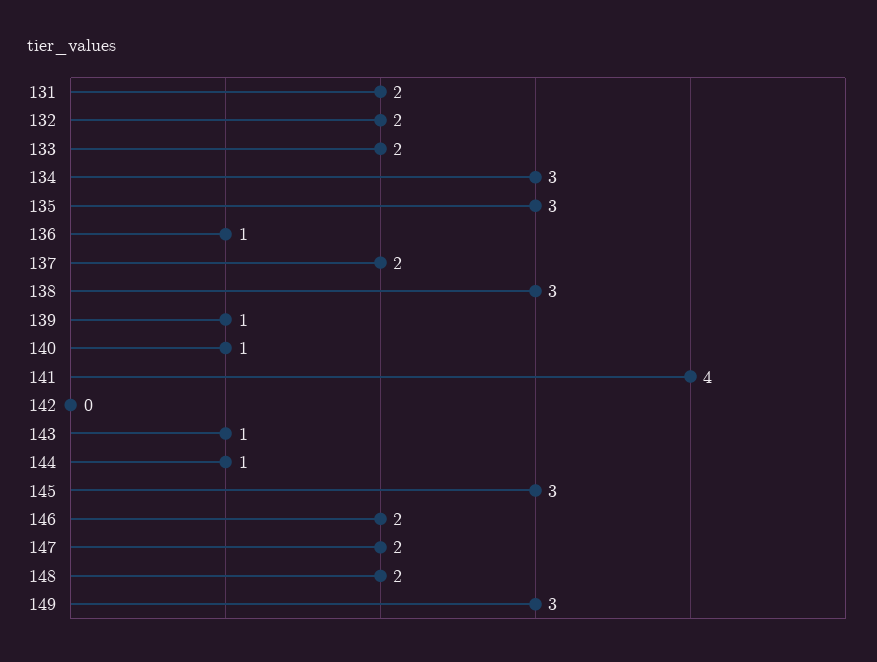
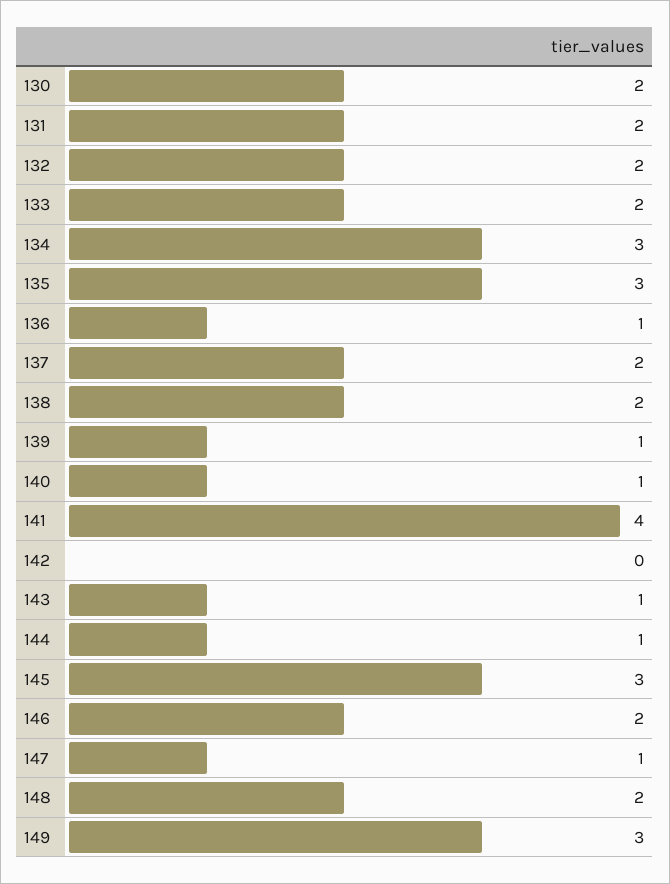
  {
    "131": 2,
    "132": 2,
    "133": 2,
    "134": 3,
    "135": 3,
    "136": 1,
    "137": 2,
-   "138": 3,
+   "138": 2,
    "139": 1,
    "140": 1,
    "141": 4,
    "142": 0,
    "143": 1,
    "144": 1,
    "145": 3,
    "146": 2,
-   "147": 2,
+   "147": 1,
    "148": 2,
-   "149": 3
+   "149": 3,
+   "130": 2
  }

